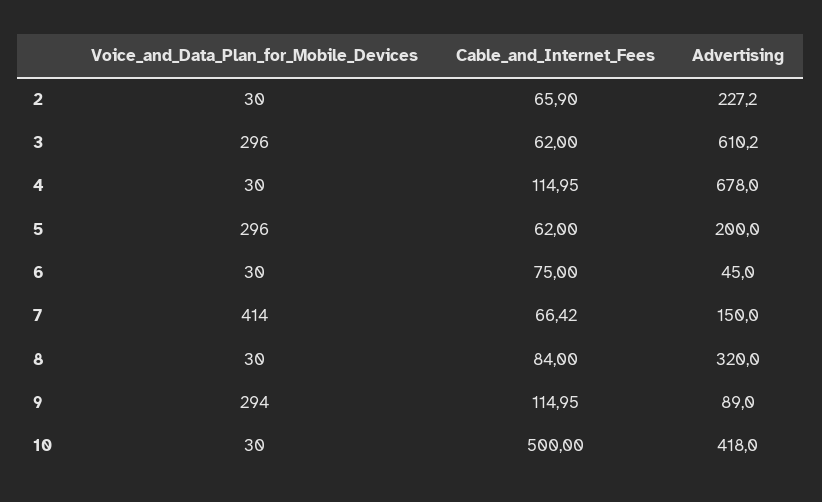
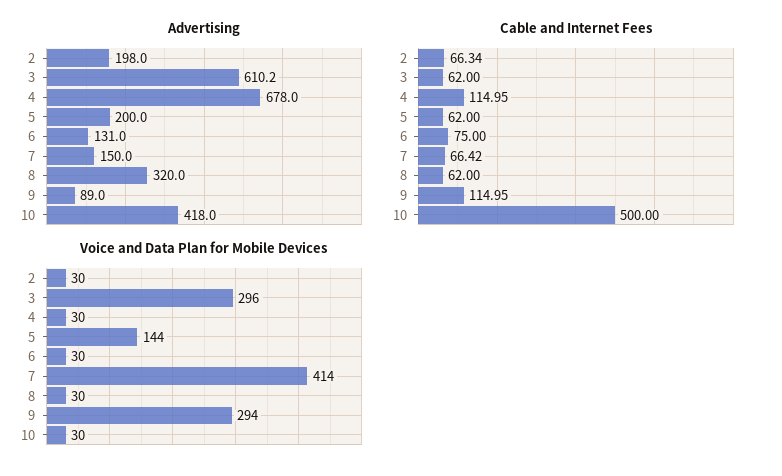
  {
    "Voice_and_Data_Plan_for_Mobile_Devices": {
      "2": 30,
      "3": 296,
      "4": 30,
-     "5": 296,
+     "5": 144,
      "6": 30,
      "7": 414,
      "8": 30,
      "9": 294,
      "10": 30
    },
    "Cable_and_Internet_Fees": {
-     "2": 65.9,
+     "2": 66.34,
      "3": 62,
      "4": 114.95,
      "5": 62,
      "6": 75,
      "7": 66.42,
-     "8": 84,
+     "8": 62,
      "9": 114.95,
      "10": 500
    },
    "Advertising": {
-     "2": 227.2,
+     "2": 198,
      "3": 610.2,
      "4": 678,
      "5": 200,
-     "6": 45,
+     "6": 131,
      "7": 150,
      "8": 320,
      "9": 89,
      "10": 418
    }
  }

